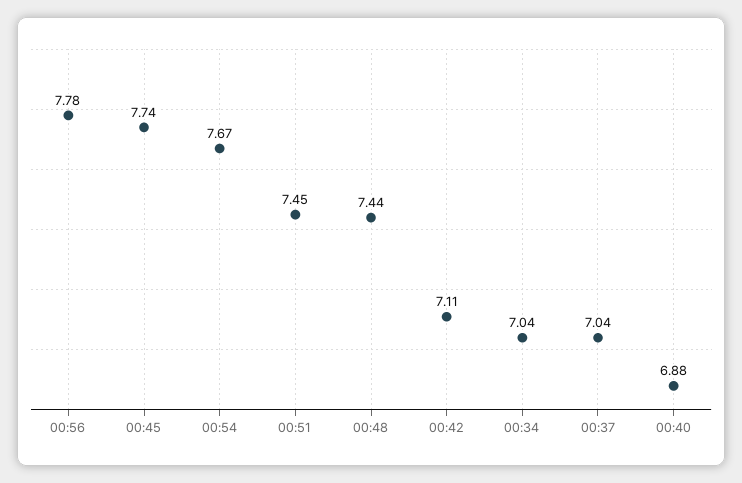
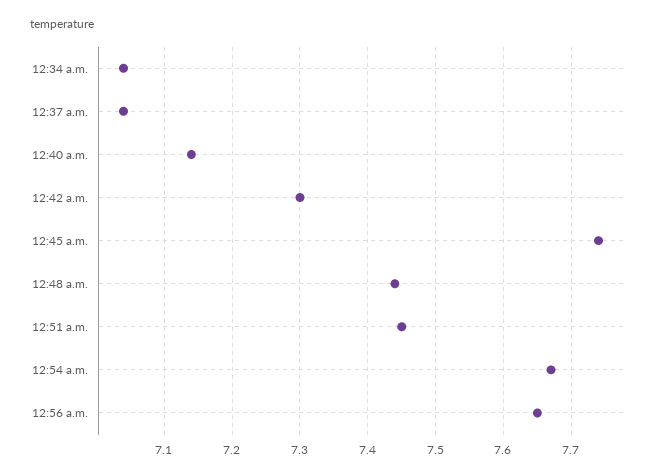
  {
-   "00:56": 7.78,
+   "00:56": 7.65,
    "00:45": 7.74,
    "00:54": 7.67,
    "00:51": 7.45,
    "00:48": 7.44,
-   "00:42": 7.11,
+   "00:42": 7.3,
    "00:34": 7.04,
    "00:37": 7.04,
-   "00:40": 6.88
+   "00:40": 7.14
  }

